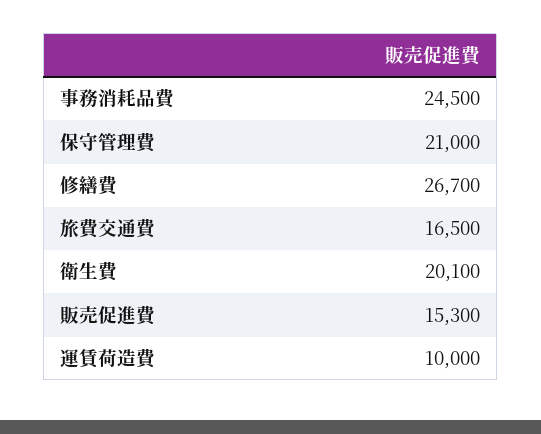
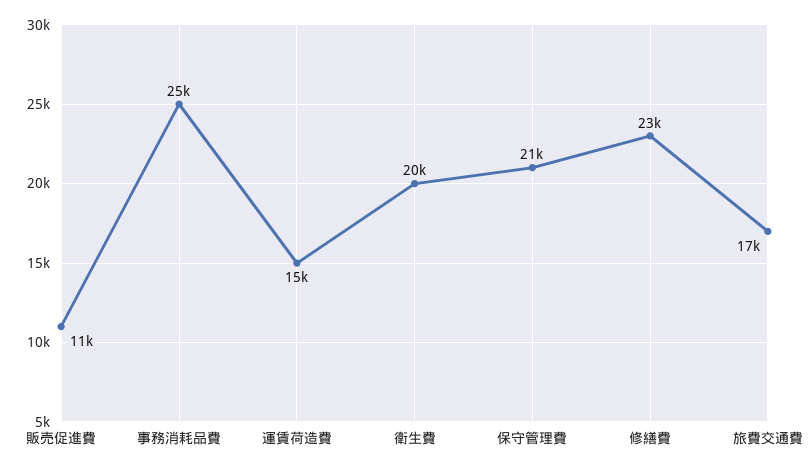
  {
    "事務消耗品費": 24500,
    "保守管理費": 21000,
-   "修繕費": 26700,
+   "修繕費": 23000,
    "旅費交通費": 16500,
    "衛生費": 20100,
-   "販売促進費": 15300,
+   "販売促進費": 11000,
-   "運賃荷造費": 10000
+   "運賃荷造費": 15000
  }

